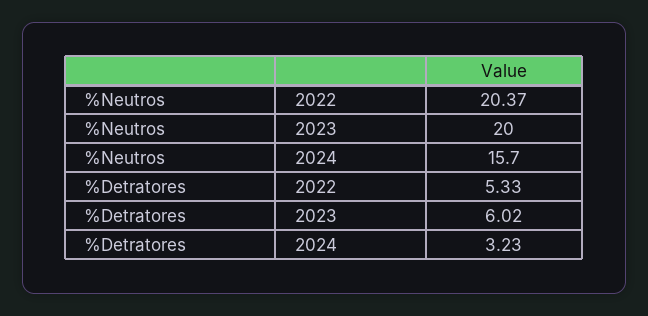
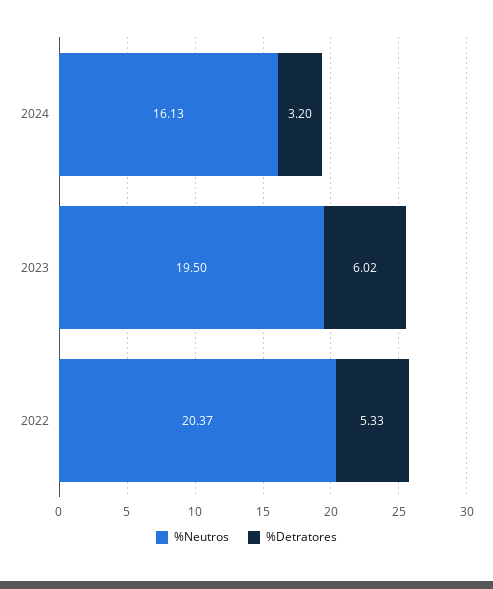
  {
    "%Neutros": {
      "2022": 20.37,
-     "2023": 20,
+     "2023": 19.5,
-     "2024": 15.7
+     "2024": 16.13
    },
    "%Detratores": {
      "2022": 5.33,
      "2023": 6.02,
-     "2024": 3.23
+     "2024": 3.2
    }
  }

